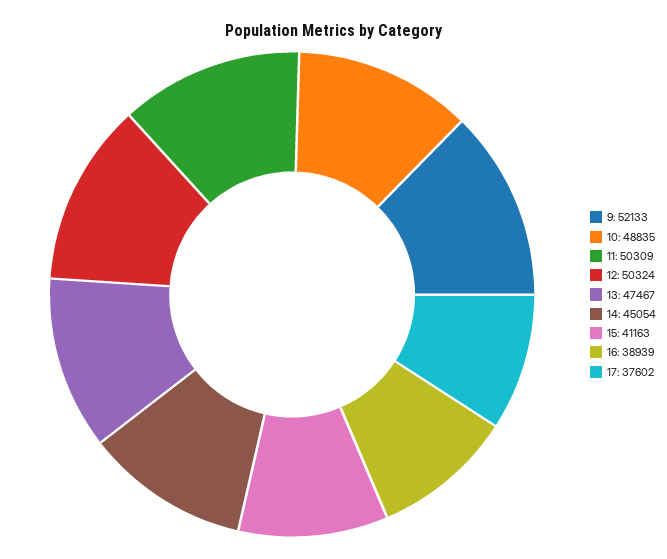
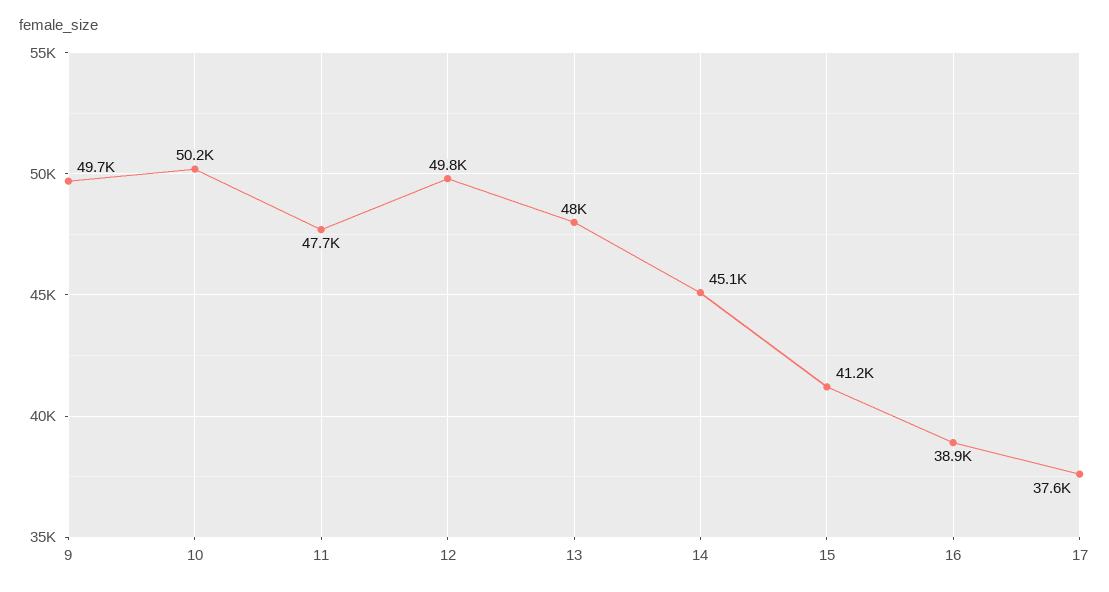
  {
-   "9": 52133,
+   "9": 49700,
-   "10": 48835,
+   "10": 50200,
-   "11": 50309,
+   "11": 47700,
-   "12": 50324,
+   "12": 49800,
-   "13": 47467,
+   "13": 48000,
    "14": 45054,
    "15": 41163,
    "16": 38939,
    "17": 37602
  }

